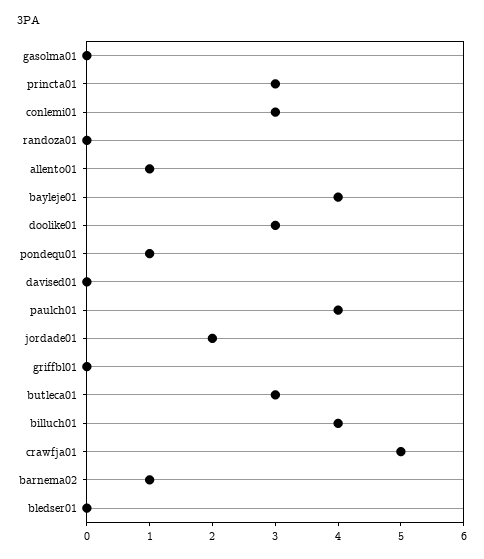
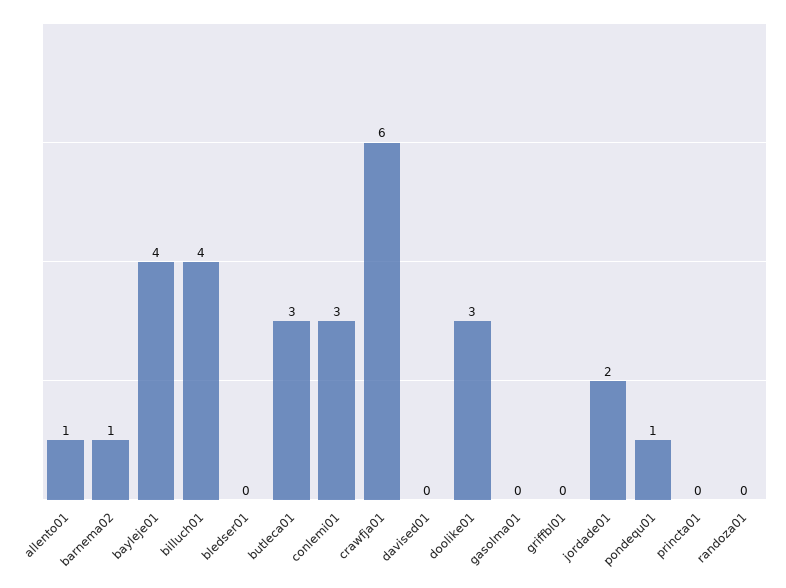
  {
    "gasolma01": 0,
-   "princta01": 3,
+   "princta01": 0,
    "conlemi01": 3,
    "randoza01": 0,
    "allento01": 1,
    "bayleje01": 4,
    "doolike01": 3,
    "pondequ01": 1,
    "davised01": 0,
-   "paulch01": 4,
    "jordade01": 2,
    "griffbl01": 0,
    "butleca01": 3,
    "billuch01": 4,
-   "crawfja01": 5,
+   "crawfja01": 6,
    "barnema02": 1,
    "bledser01": 0
  }

